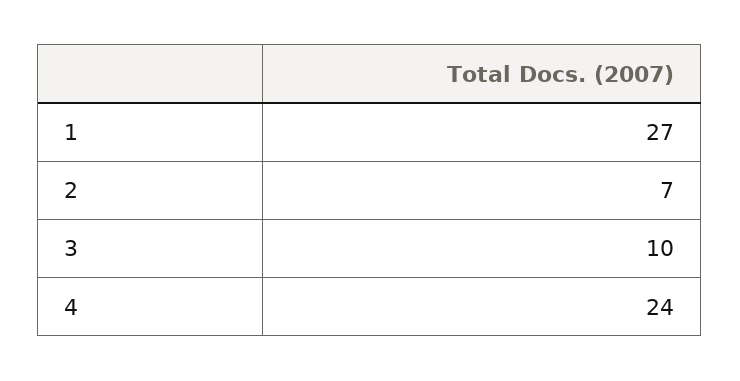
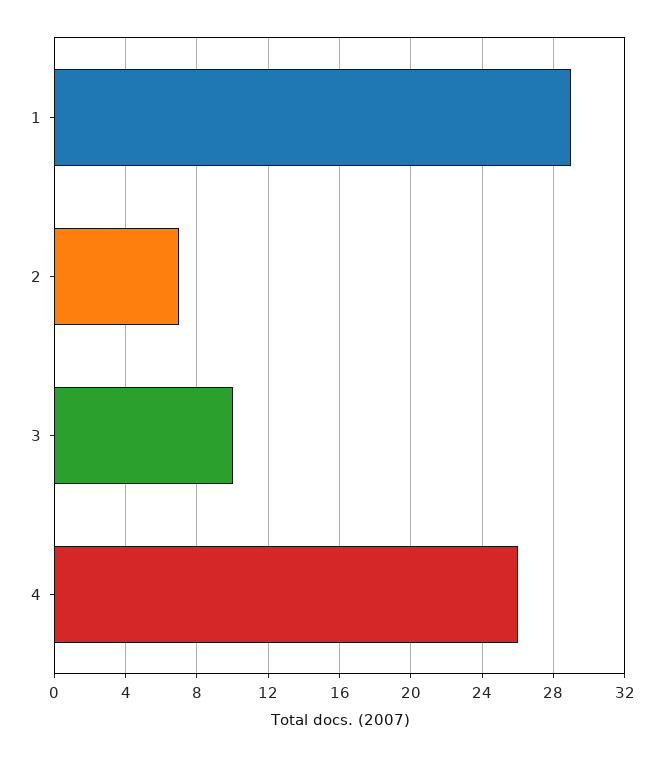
  {
-   "1": 27,
+   "1": 29,
    "2": 7,
    "3": 10,
-   "4": 24
+   "4": 26
  }

